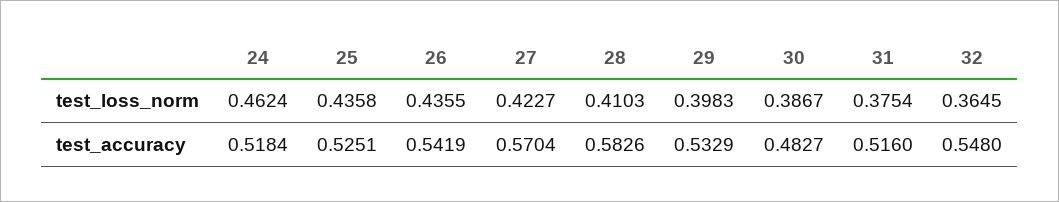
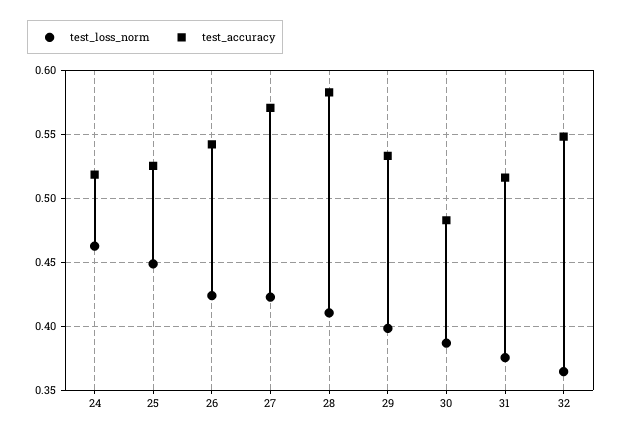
  {
    "test_loss_norm": {
      "24": 0.4624,
-     "25": 0.4358,
+     "25": 0.45,
-     "26": 0.4355,
+     "26": 0.425,
      "27": 0.4227,
      "28": 0.4103,
      "29": 0.3983,
      "30": 0.3867,
      "31": 0.3754,
      "32": 0.3645
    },
    "test_accuracy": {
      "24": 0.5184,
      "25": 0.5251,
      "26": 0.5419,
      "27": 0.5704,
      "28": 0.5826,
      "29": 0.5329,
      "30": 0.4827,
      "31": 0.516,
      "32": 0.548
    }
  }

